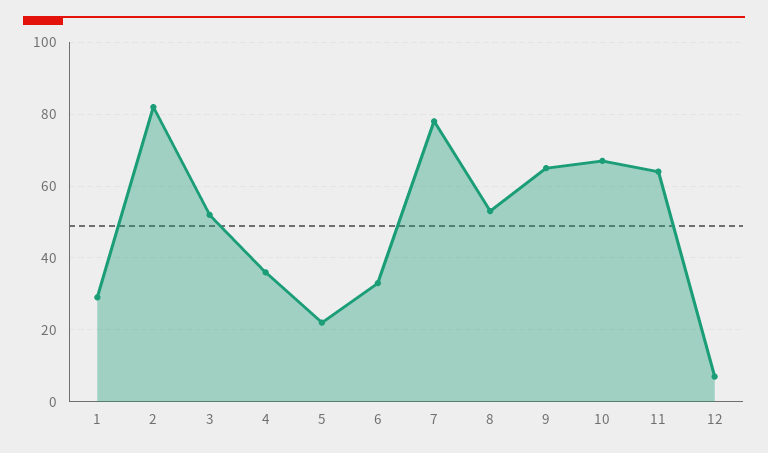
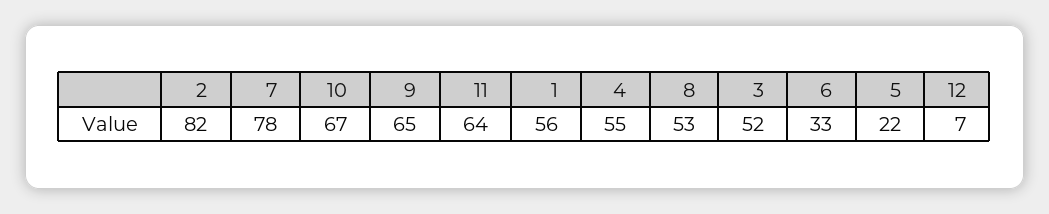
  {
-   "1": 30,
+   "1": 56,
    "2": 82,
    "3": 52,
-   "4": 35,
+   "4": 55,
    "5": 22,
    "6": 33,
    "7": 78,
    "8": 53,
    "9": 65,
    "10": 67,
    "11": 64,
    "12": 7
  }

